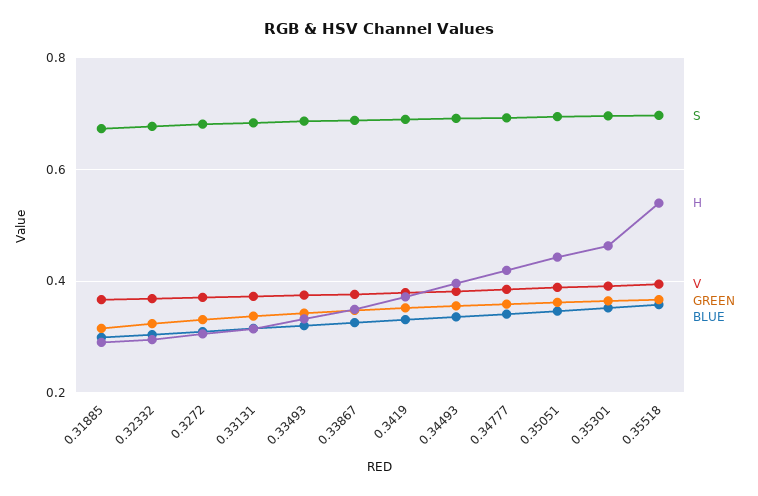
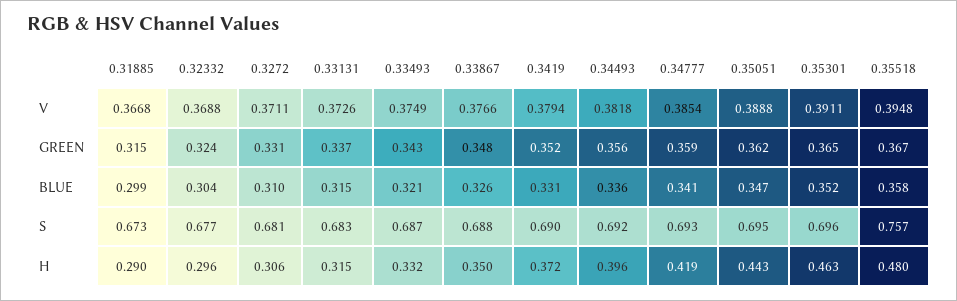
  {
    "S": {
      "0.31885": 0.673,
      "0.32332": 0.677,
      "0.3272": 0.681,
      "0.33131": 0.683,
      "0.33493": 0.687,
      "0.33867": 0.688,
      "0.3419": 0.69,
      "0.34493": 0.692,
      "0.34777": 0.693,
      "0.35051": 0.695,
      "0.35301": 0.696,
-     "0.35518": 0.7
+     "0.35518": 0.757
    },
    "H": {
      "0.31885": 0.29,
      "0.32332": 0.296,
      "0.3272": 0.306,
      "0.33131": 0.315,
      "0.33493": 0.332,
      "0.33867": 0.35,
      "0.3419": 0.372,
      "0.34493": 0.396,
      "0.34777": 0.419,
      "0.35051": 0.443,
      "0.35301": 0.463,
-     "0.35518": 0.54
+     "0.35518": 0.48
    },
    "V": {
      "0.31885": 0.3668,
      "0.32332": 0.3688,
      "0.3272": 0.3711,
      "0.33131": 0.3726,
      "0.33493": 0.3749,
      "0.33867": 0.3766,
      "0.3419": 0.3794,
      "0.34493": 0.3818,
      "0.34777": 0.3854,
      "0.35051": 0.3888,
      "0.35301": 0.3911,
      "0.35518": 0.3948
    },
    "GREEN": {
      "0.31885": 0.315,
      "0.32332": 0.324,
      "0.3272": 0.331,
      "0.33131": 0.337,
      "0.33493": 0.343,
      "0.33867": 0.348,
      "0.3419": 0.352,
      "0.34493": 0.356,
      "0.34777": 0.359,
      "0.35051": 0.362,
      "0.35301": 0.365,
      "0.35518": 0.367
    },
    "BLUE": {
      "0.31885": 0.299,
      "0.32332": 0.304,
      "0.3272": 0.31,
      "0.33131": 0.315,
      "0.33493": 0.321,
      "0.33867": 0.326,
      "0.3419": 0.331,
      "0.34493": 0.336,
      "0.34777": 0.341,
      "0.35051": 0.347,
      "0.35301": 0.352,
      "0.35518": 0.358
    }
  }

